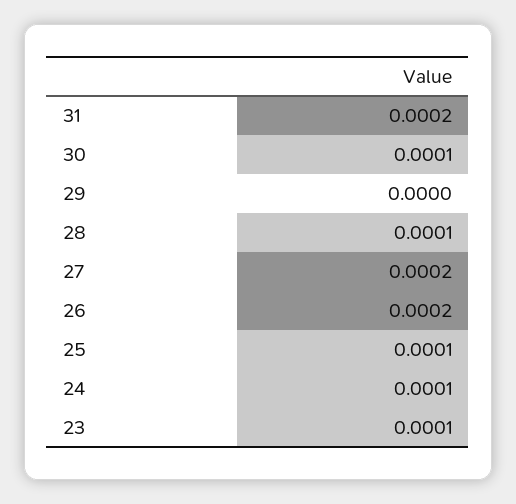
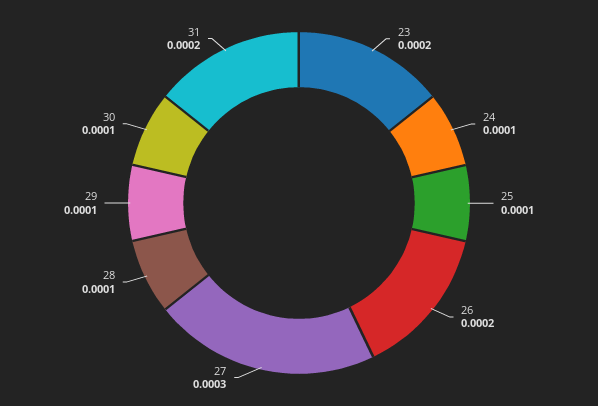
  {
    "31": 0.0002,
    "30": 0.0001,
-   "29": 0,
+   "29": 0.0001,
    "28": 0.0001,
-   "27": 0.0002,
+   "27": 0.0003,
    "26": 0.0002,
    "25": 0.0001,
    "24": 0.0001,
-   "23": 0.0001
+   "23": 0.0002
  }

